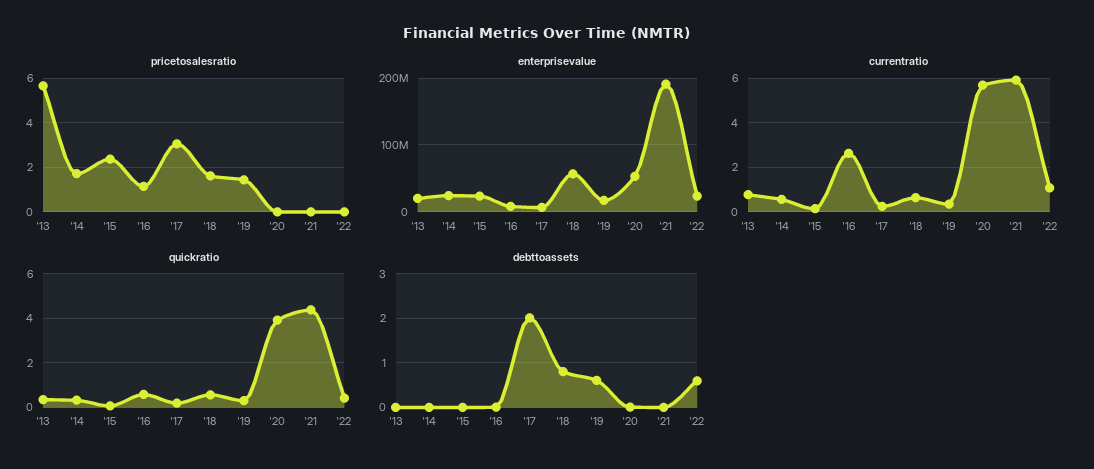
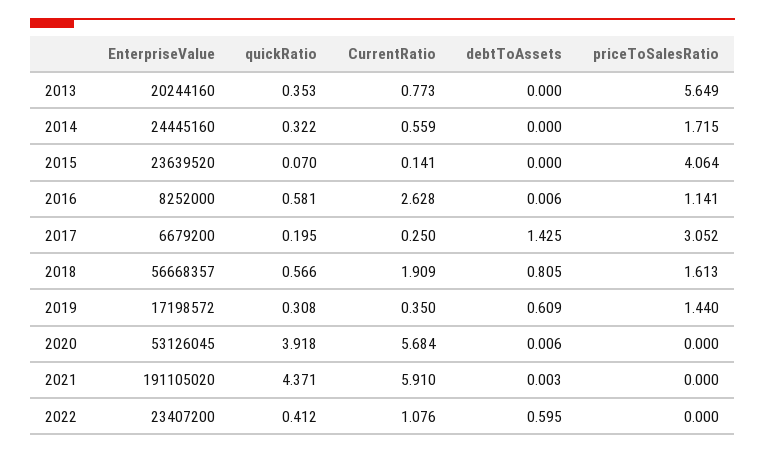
  {
    "pricetosalesratio": {
      "'13": 5.649,
      "'14": 1.715,
-     "'15": 2.5,
+     "'15": 4.064,
      "'16": 1.141,
      "'17": 3.052,
      "'18": 1.613,
      "'19": 1.44,
      "'20": 0,
      "'21": 0,
      "'22": 0
    },
    "enterprisevalue": {
      "'13": 20244160,
      "'14": 24445160,
      "'15": 23639520,
      "'16": 8252000,
      "'17": 6679200,
      "'18": 56668357,
      "'19": 17198572,
      "'20": 53126045,
      "'21": 191105020,
      "'22": 23407200
    },
    "currentratio": {
      "'13": 0.773,
      "'14": 0.559,
      "'15": 0.141,
      "'16": 2.628,
      "'17": 0.25,
-     "'18": 0.5,
+     "'18": 1.909,
      "'19": 0.35,
      "'20": 5.684,
      "'21": 5.91,
      "'22": 1.076
    },
    "quickratio": {
      "'13": 0.353,
      "'14": 0.322,
      "'15": 0.07,
      "'16": 0.581,
      "'17": 0.195,
      "'18": 0.566,
      "'19": 0.308,
      "'20": 3.918,
      "'21": 4.371,
      "'22": 0.412
    },
    "debttoassets": {
      "'13": 0,
      "'14": 0,
      "'15": 0,
      "'16": 0.006,
-     "'17": 2,
+     "'17": 1.425,
      "'18": 0.805,
      "'19": 0.609,
      "'20": 0.006,
      "'21": 0.003,
      "'22": 0.595
    }
  }

